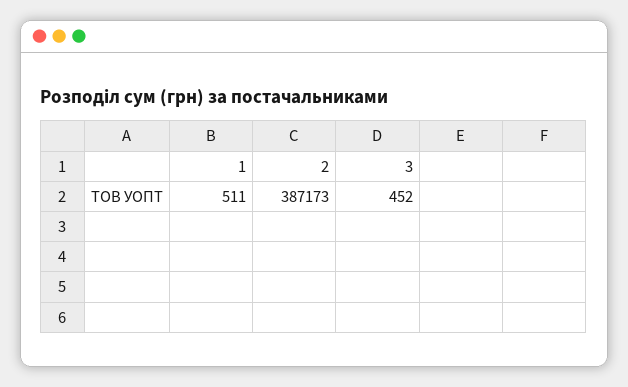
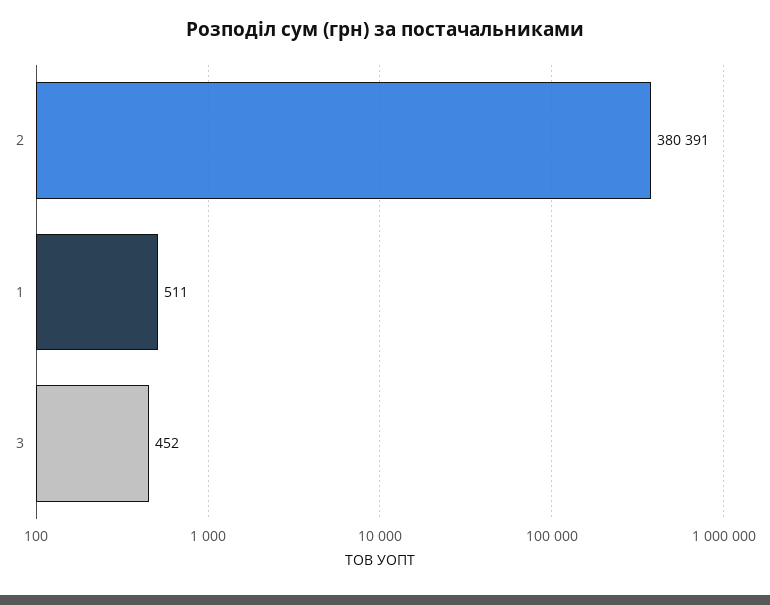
  {
    "1": 511,
-   "2": 387173,
+   "2": 380391,
    "3": 452
  }

